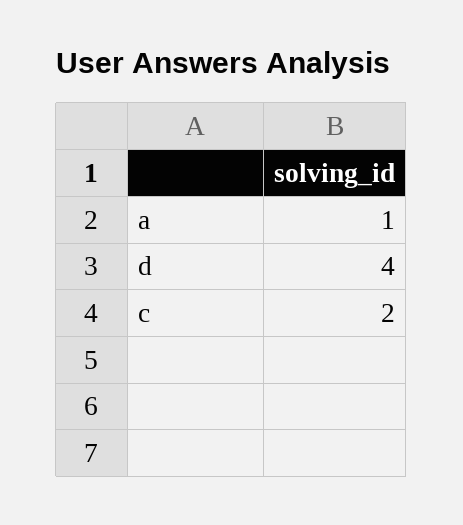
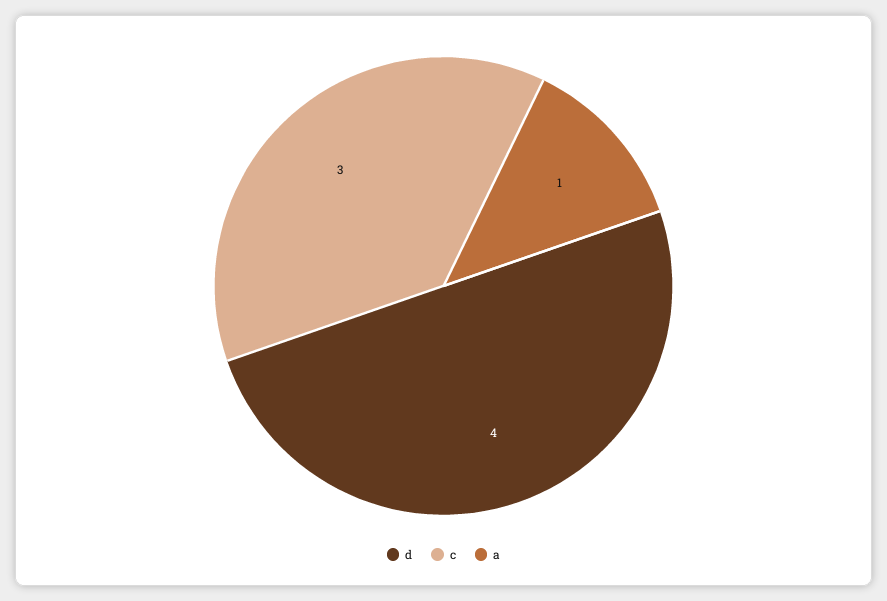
  {
    "a": 1,
    "d": 4,
-   "c": 2
+   "c": 3
  }

